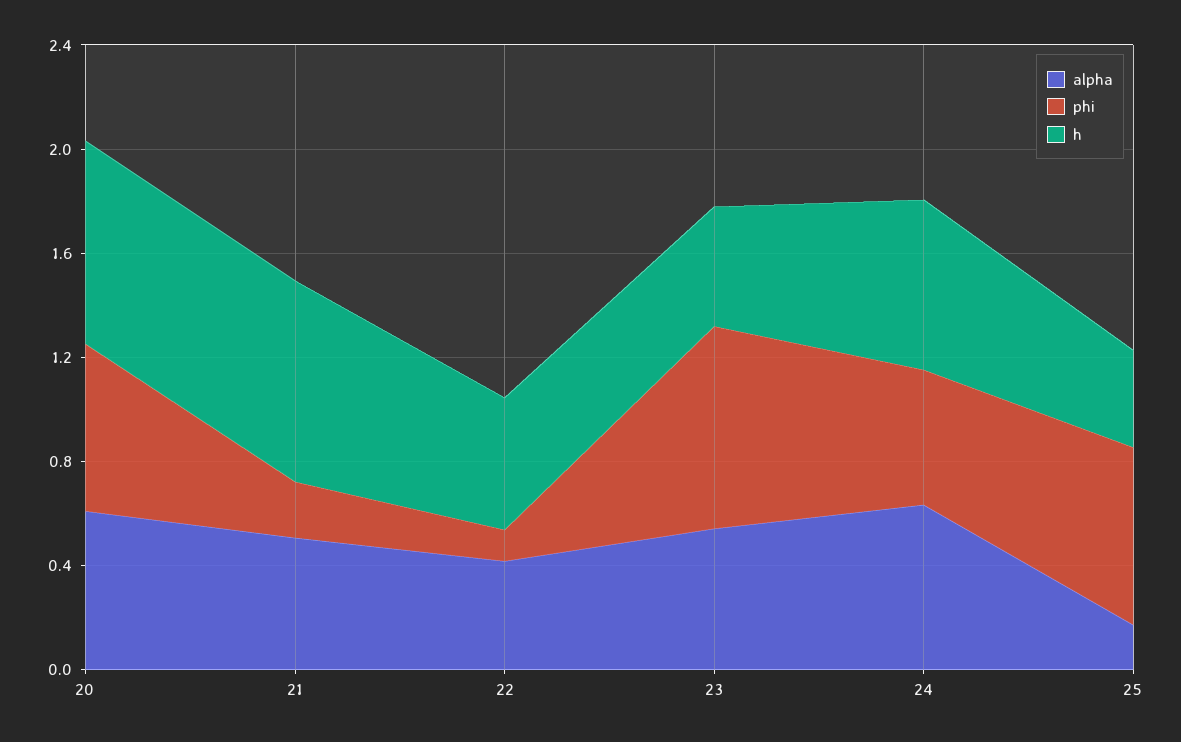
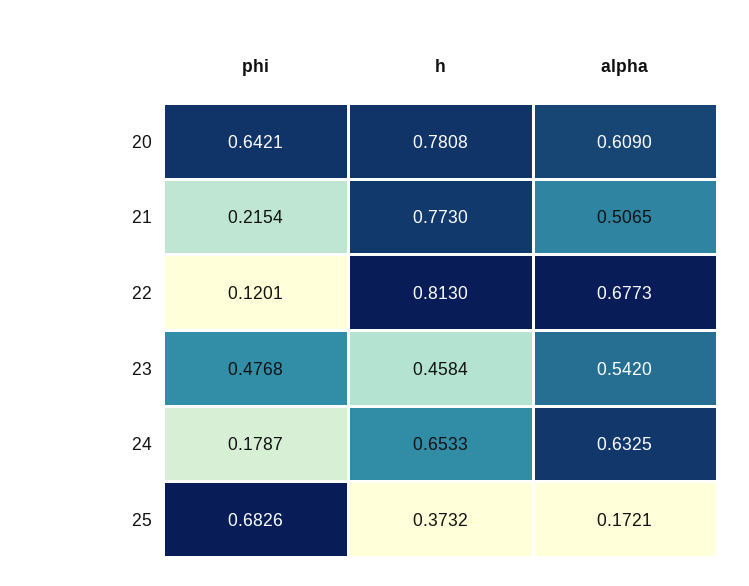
  {
    "alpha": {
      "20": 0.609,
      "21": 0.5065,
-     "22": 0.4,
+     "22": 0.6773,
      "23": 0.542,
      "24": 0.6325,
      "25": 0.1721
    },
    "phi": {
      "20": 0.6421,
      "21": 0.2154,
      "22": 0.1201,
-     "23": 0.8,
+     "23": 0.4768,
-     "24": 0.5,
+     "24": 0.1787,
      "25": 0.6826
    },
    "h": {
      "20": 0.7808,
      "21": 0.773,
-     "22": 0.5,
+     "22": 0.813,
      "23": 0.4584,
      "24": 0.6533,
      "25": 0.3732
    }
  }

